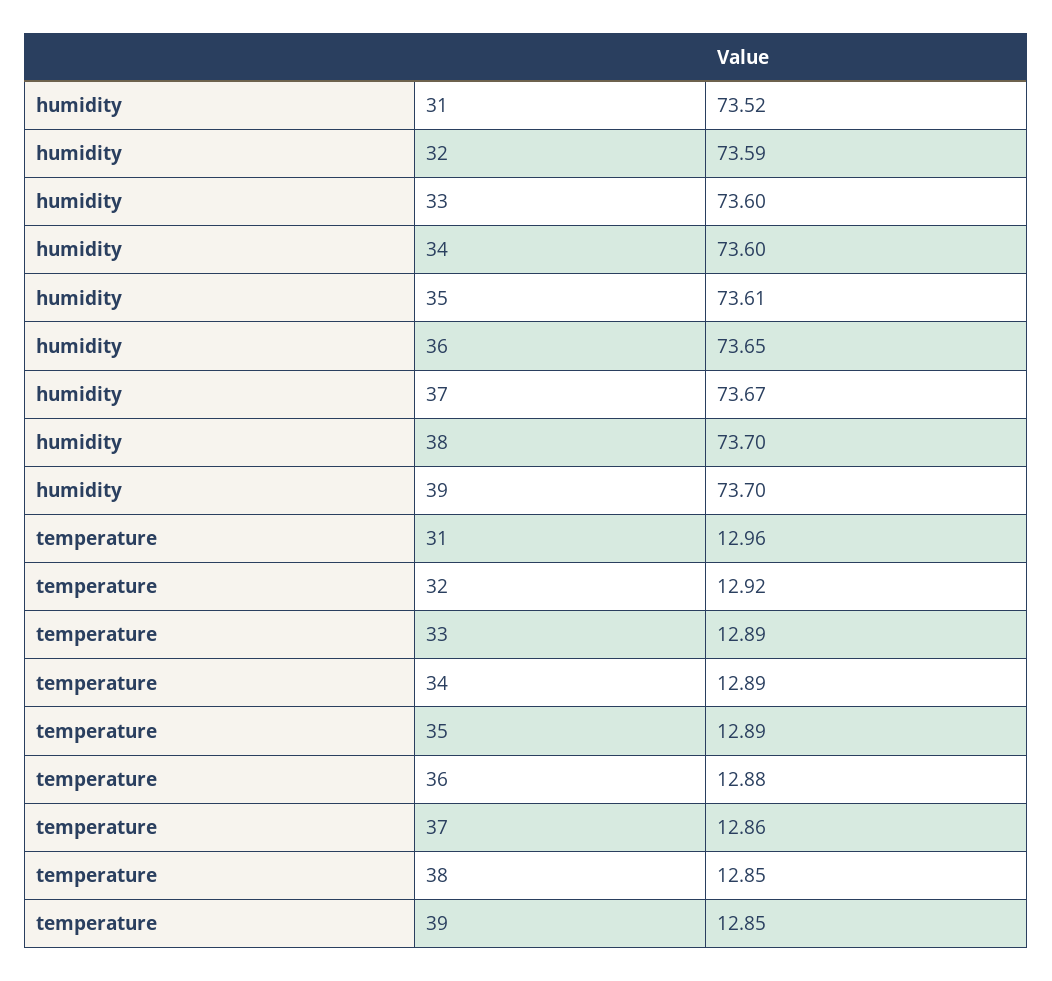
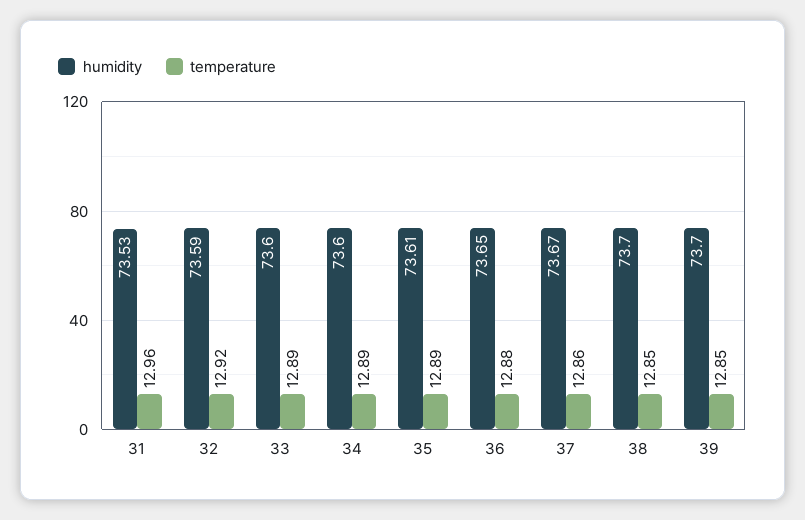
  {
    "humidity": {
-     "31": 73.52,
+     "31": 73.53,
      "32": 73.59,
      "33": 73.6,
      "34": 73.6,
      "35": 73.61,
      "36": 73.65,
      "37": 73.67,
      "38": 73.7,
      "39": 73.7
    },
    "temperature": {
      "31": 12.96,
      "32": 12.92,
      "33": 12.89,
      "34": 12.89,
      "35": 12.89,
      "36": 12.88,
      "37": 12.86,
      "38": 12.85,
      "39": 12.85
    }
  }

